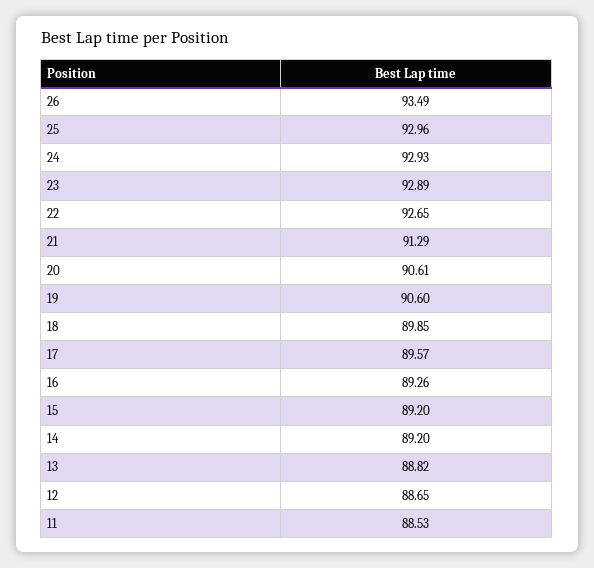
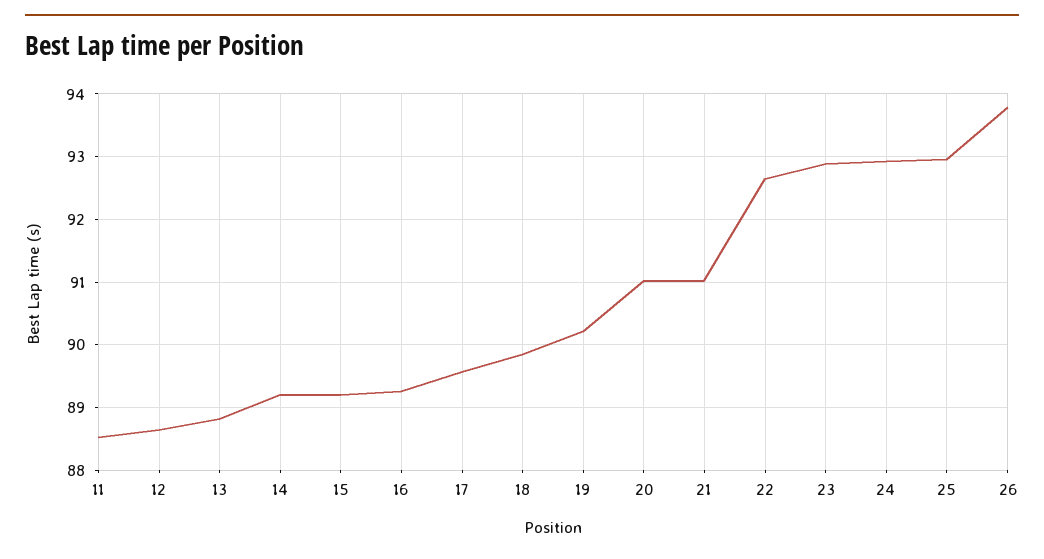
  {
-   "26": 93.49,
+   "26": 93.8,
    "25": 92.96,
    "24": 92.93,
    "23": 92.89,
    "22": 92.65,
-   "21": 91.29,
+   "21": 91,
-   "20": 90.61,
+   "20": 91,
-   "19": 90.6,
+   "19": 90.2,
    "18": 89.85,
    "17": 89.57,
    "16": 89.26,
    "15": 89.2,
    "14": 89.2,
    "13": 88.82,
    "12": 88.65,
    "11": 88.53
  }

